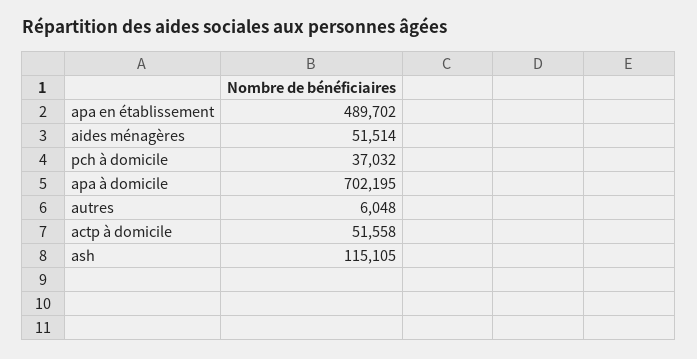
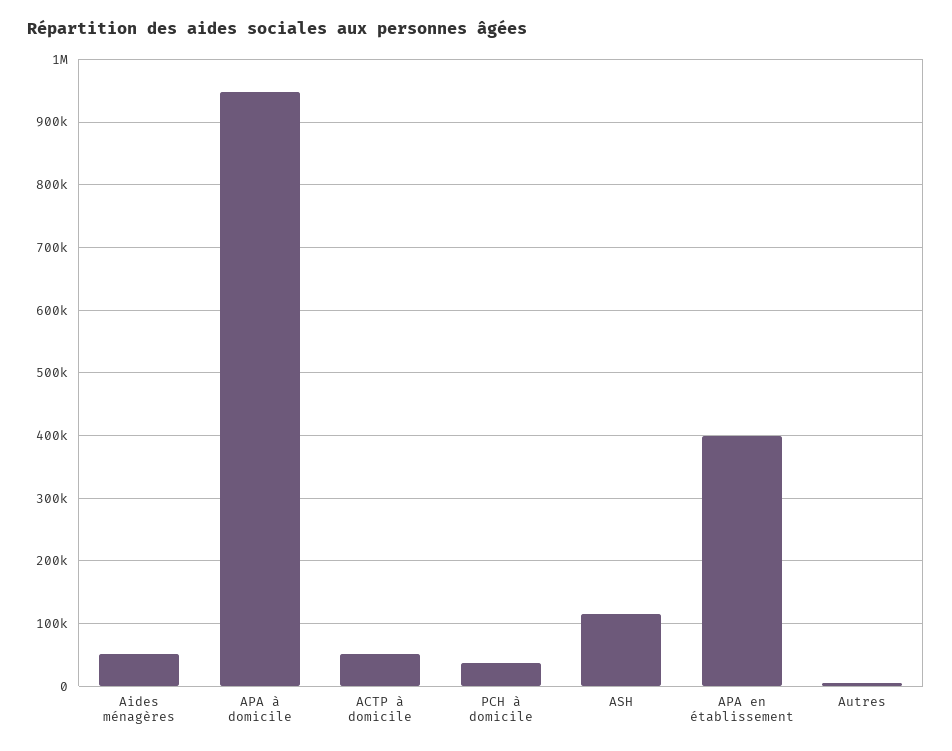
  {
-   "apa en établissement": 489702,
+   "apa en établissement": 400000,
    "aides ménagères": 51514,
    "pch à domicile": 37032,
-   "apa à domicile": 702195,
+   "apa à domicile": 950000,
    "autres": 6048,
    "actp à domicile": 51558,
    "ash": 115105
  }

